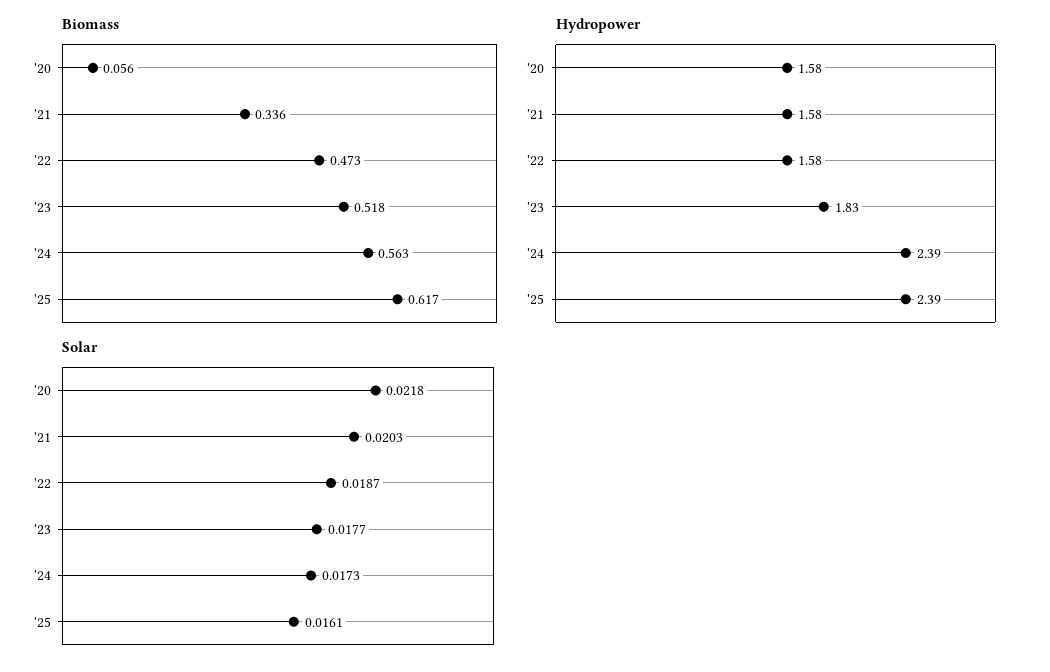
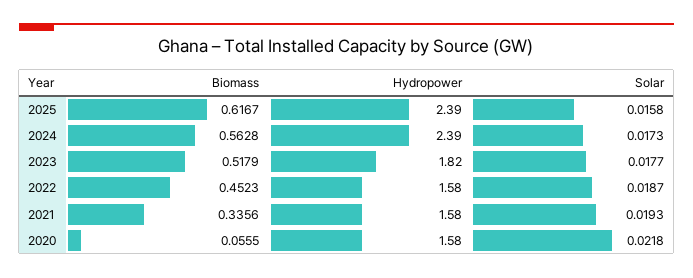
  {
    "Biomass": {
      "'20": 0.0555,
      "'21": 0.3356,
-     "'22": 0.473,
+     "'22": 0.4523,
      "'23": 0.5179,
      "'24": 0.5628,
      "'25": 0.6167
    },
    "Hydropower": {
      "'20": 1.58,
      "'21": 1.58,
      "'22": 1.58,
-     "'23": 1.83,
+     "'23": 1.82,
      "'24": 2.39,
      "'25": 2.39
    },
    "Solar": {
      "'20": 0.0218,
-     "'21": 0.0203,
+     "'21": 0.0193,
      "'22": 0.0187,
      "'23": 0.0177,
      "'24": 0.0173,
-     "'25": 0.0161
+     "'25": 0.0158
    }
  }

